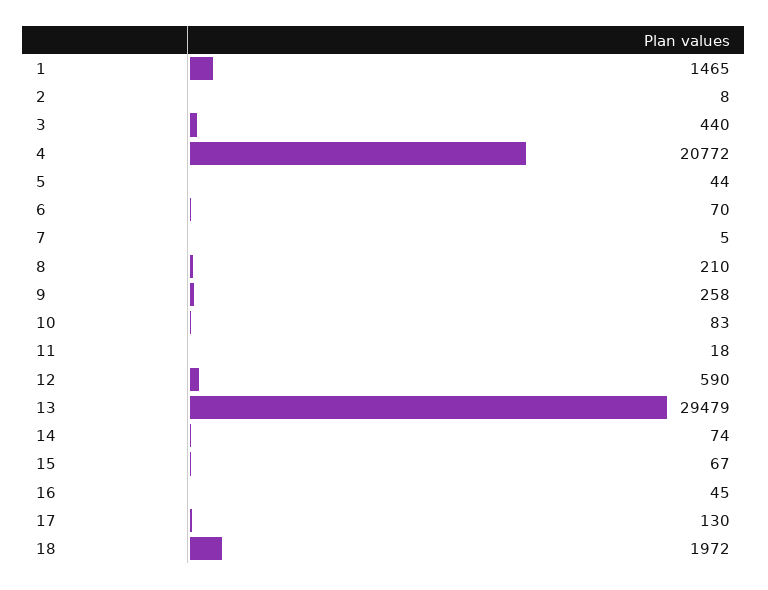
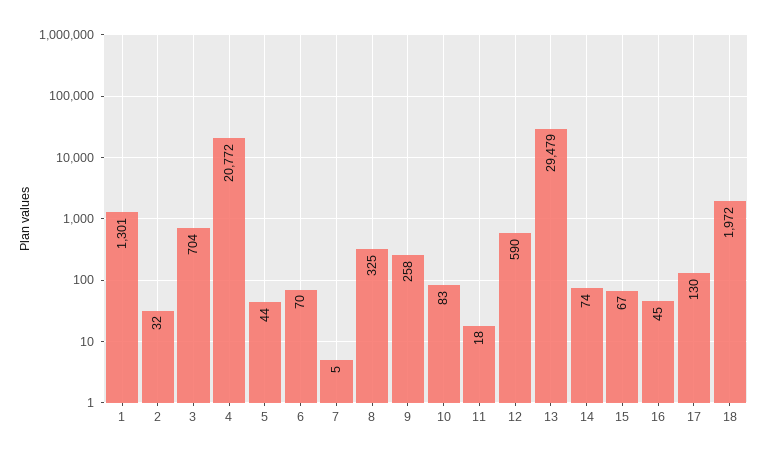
  {
-   "1": 1465,
+   "1": 1301,
-   "2": 8,
+   "2": 32,
-   "3": 440,
+   "3": 704,
    "4": 20772,
    "5": 44,
    "6": 70,
    "7": 5,
-   "8": 210,
+   "8": 325,
    "9": 258,
    "10": 83,
    "11": 18,
    "12": 590,
    "13": 29479,
    "14": 74,
    "15": 67,
    "16": 45,
    "17": 130,
    "18": 1972
  }

